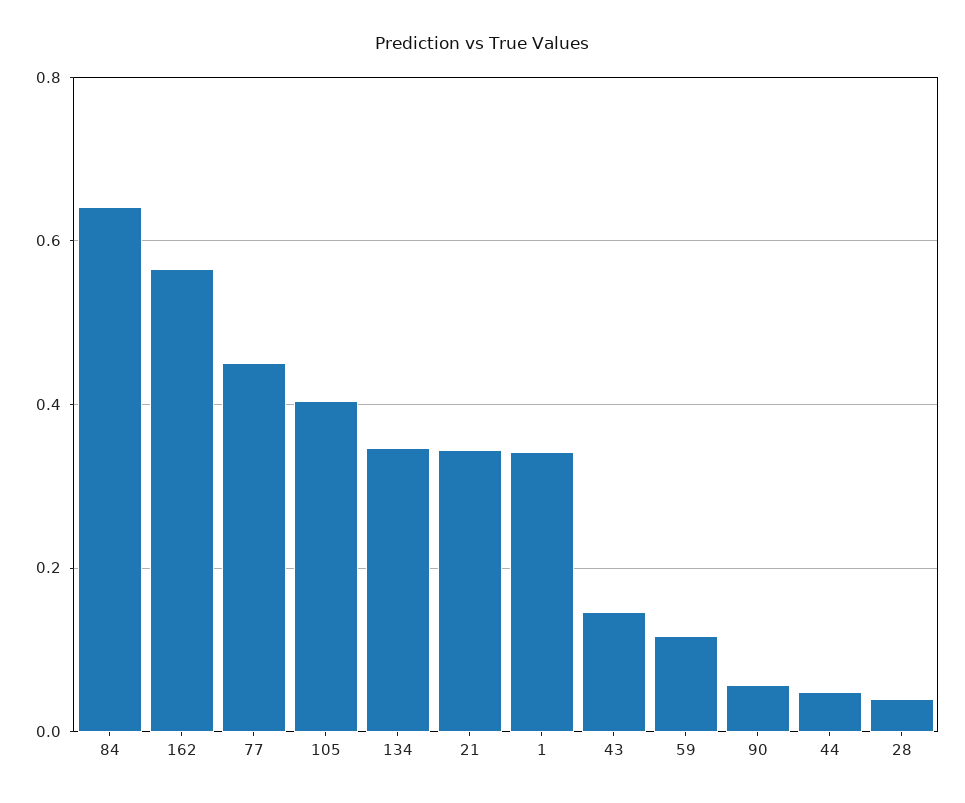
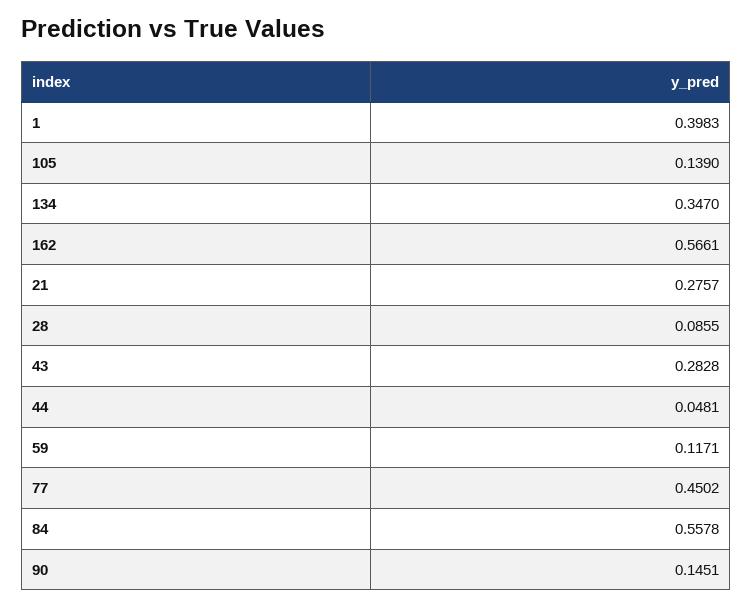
  {
-   "84": 0.64,
+   "84": 0.5578,
    "162": 0.5661,
    "77": 0.4502,
-   "105": 0.4,
+   "105": 0.139,
    "134": 0.347,
-   "21": 0.34,
+   "21": 0.2757,
-   "1": 0.34,
+   "1": 0.3983,
-   "43": 0.14,
+   "43": 0.2828,
    "59": 0.1171,
-   "90": 0.06,
+   "90": 0.1451,
    "44": 0.0481,
-   "28": 0.04
+   "28": 0.0855
  }

